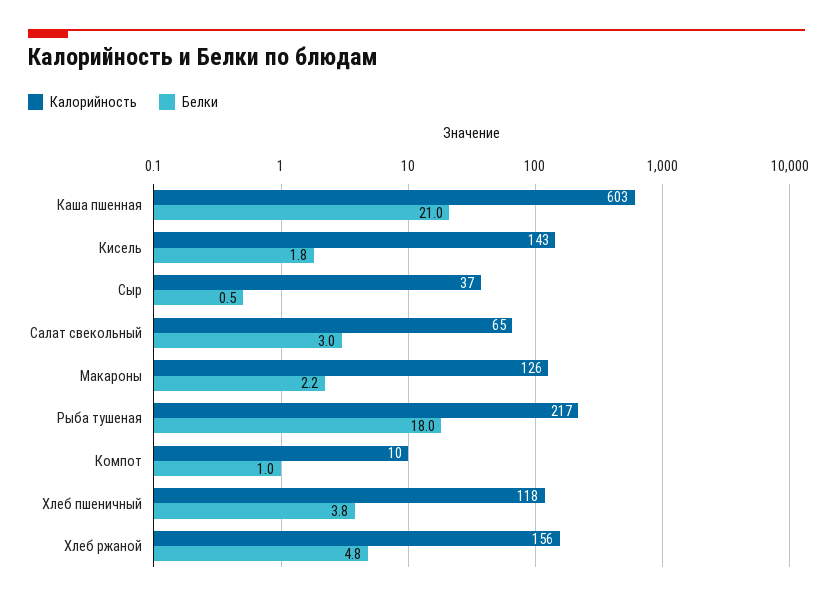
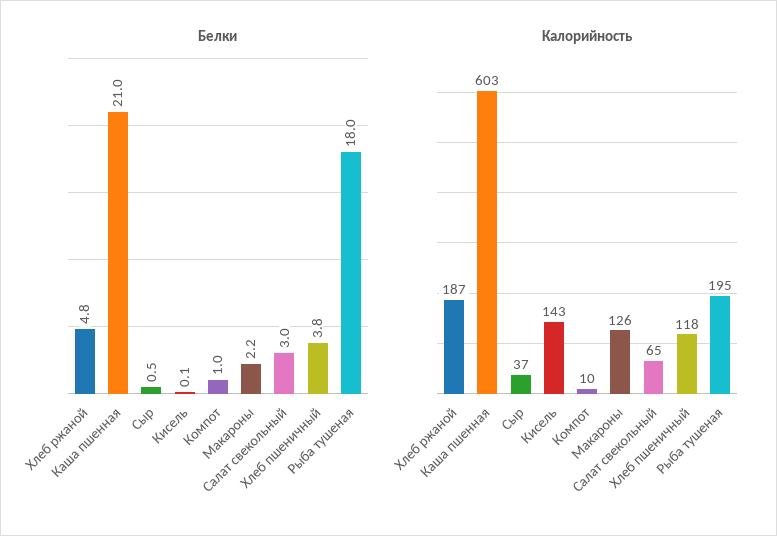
  {
    "Калорийность": {
      "Каша пшенная": 603,
      "Кисель": 143,
      "Сыр": 37,
      "Салат свекольный": 65,
      "Макароны": 126,
-     "Рыба тушеная": 217,
+     "Рыба тушеная": 195,
      "Компот": 10,
      "Хлеб пшеничный": 118,
-     "Хлеб ржаной": 156
+     "Хлеб ржаной": 187
    },
    "Белки": {
      "Каша пшенная": 21,
-     "Кисель": 1.8,
+     "Кисель": 0.1,
      "Сыр": 0.5,
      "Салат свекольный": 3,
      "Макароны": 2.2,
      "Рыба тушеная": 18,
      "Компот": 1,
      "Хлеб пшеничный": 3.8,
      "Хлеб ржаной": 4.8
    }
  }

